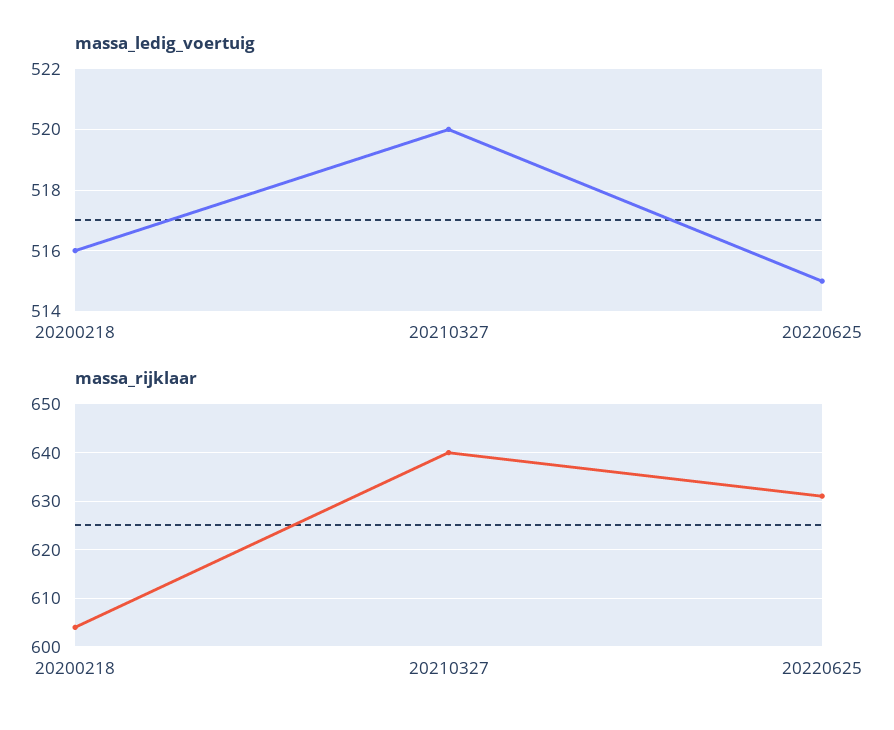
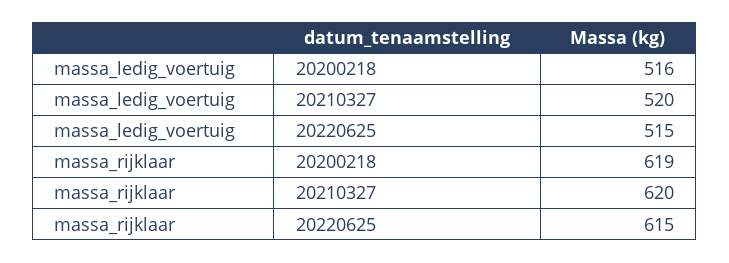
  {
    "massa_ledig_voertuig": {
      "20200218": 516,
      "20210327": 520,
      "20220625": 515
    },
    "massa_rijklaar": {
-     "20200218": 605,
+     "20200218": 619,
-     "20210327": 640,
+     "20210327": 620,
-     "20220625": 630
+     "20220625": 615
    }
  }

